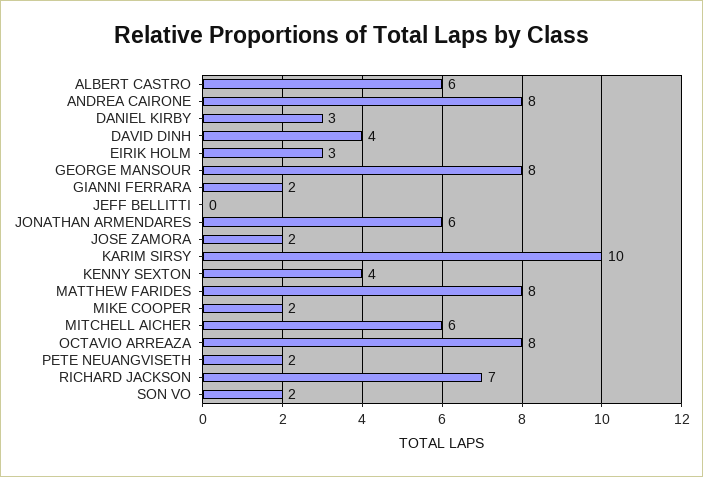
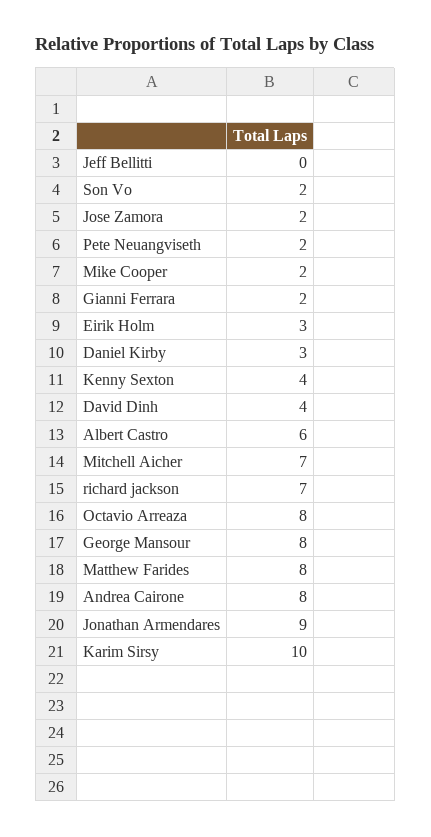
  {
    "ALBERT CASTRO": 6,
    "ANDREA CAIRONE": 8,
    "DANIEL KIRBY": 3,
    "DAVID DINH": 4,
    "EIRIK HOLM": 3,
    "GEORGE MANSOUR": 8,
    "GIANNI FERRARA": 2,
    "JEFF BELLITTI": 0,
-   "JONATHAN ARMENDARES": 6,
+   "JONATHAN ARMENDARES": 9,
    "JOSE ZAMORA": 2,
    "KARIM SIRSY": 10,
    "KENNY SEXTON": 4,
    "MATTHEW FARIDES": 8,
    "MIKE COOPER": 2,
-   "MITCHELL AICHER": 6,
+   "MITCHELL AICHER": 7,
    "OCTAVIO ARREAZA": 8,
    "PETE NEUANGVISETH": 2,
    "RICHARD JACKSON": 7,
    "SON VO": 2
  }

